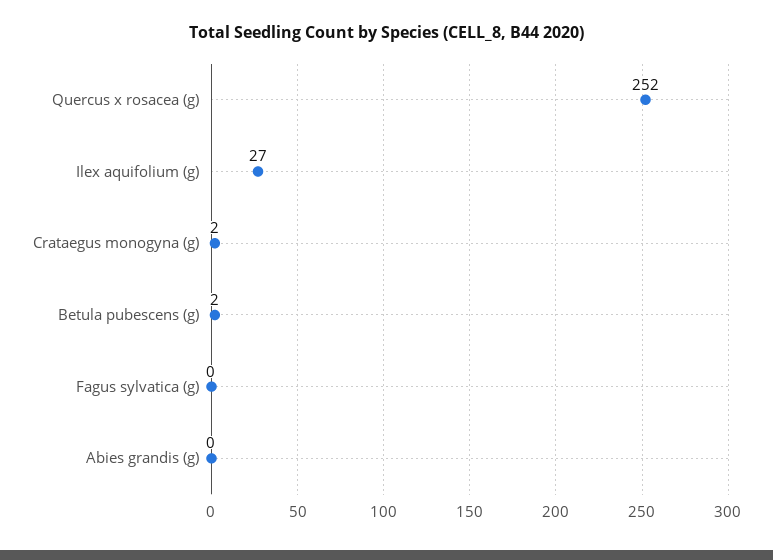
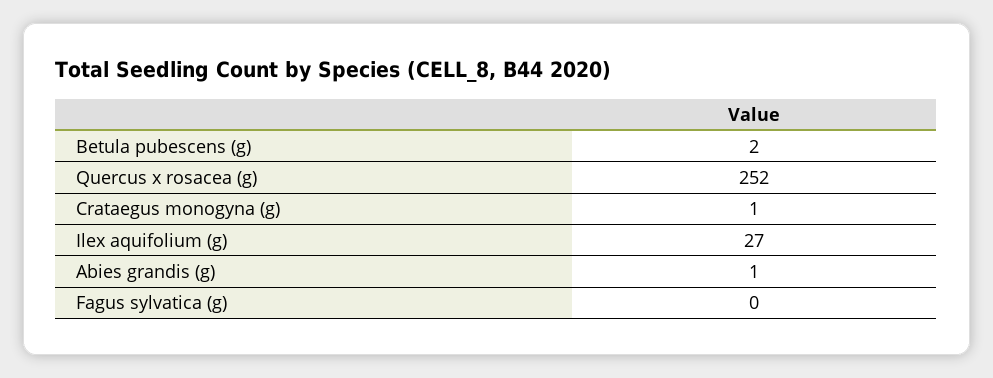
  {
    "Quercus x rosacea (g)": 252,
    "Ilex aquifolium (g)": 27,
-   "Crataegus monogyna (g)": 2,
+   "Crataegus monogyna (g)": 1,
    "Betula pubescens (g)": 2,
    "Fagus sylvatica (g)": 0,
-   "Abies grandis (g)": 0
+   "Abies grandis (g)": 1
  }

